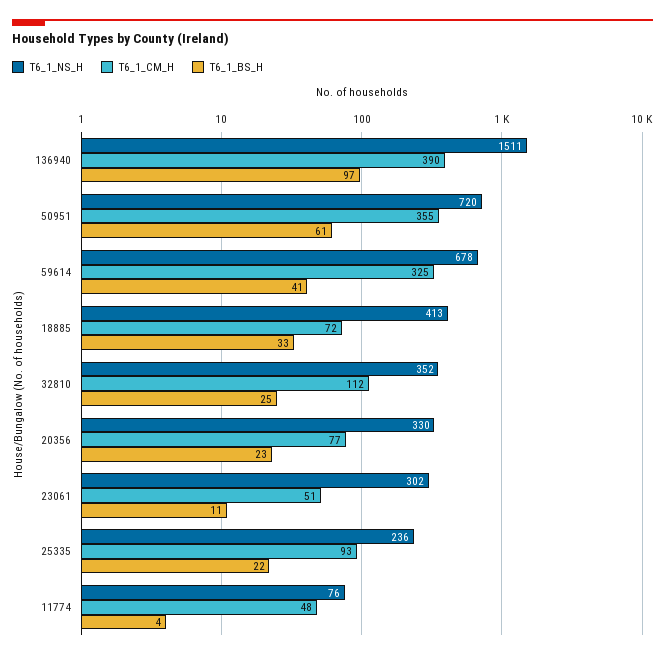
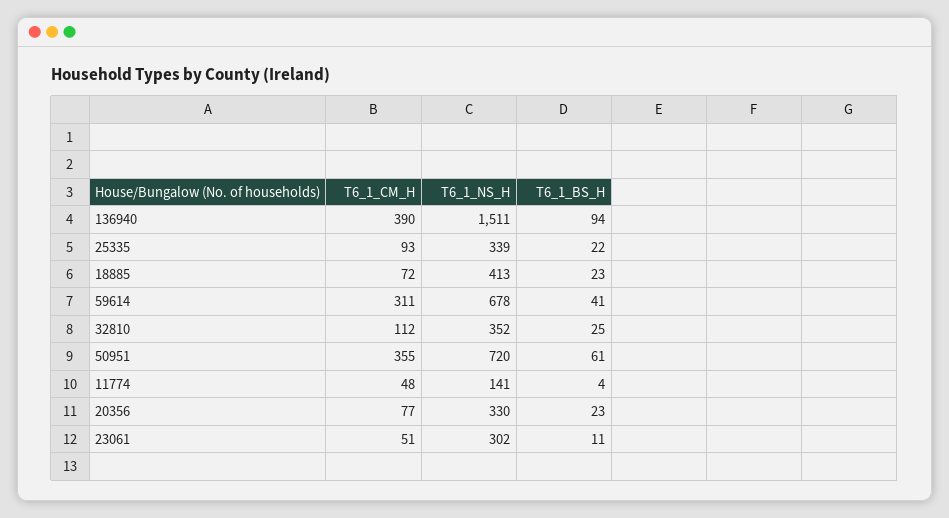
  {
    "T6_1_NS_H": {
      "136940": 1511,
      "50951": 720,
      "59614": 678,
      "18885": 413,
      "32810": 352,
      "20356": 330,
      "23061": 302,
-     "25335": 236,
+     "25335": 339,
-     "11774": 76
+     "11774": 141
    },
    "T6_1_CM_H": {
      "136940": 390,
      "50951": 355,
-     "59614": 325,
+     "59614": 311,
      "18885": 72,
      "32810": 112,
      "20356": 77,
      "23061": 51,
      "25335": 93,
      "11774": 48
    },
    "T6_1_BS_H": {
-     "136940": 97,
+     "136940": 94,
      "50951": 61,
      "59614": 41,
-     "18885": 33,
+     "18885": 23,
      "32810": 25,
      "20356": 23,
      "23061": 11,
      "25335": 22,
      "11774": 4
    }
  }

